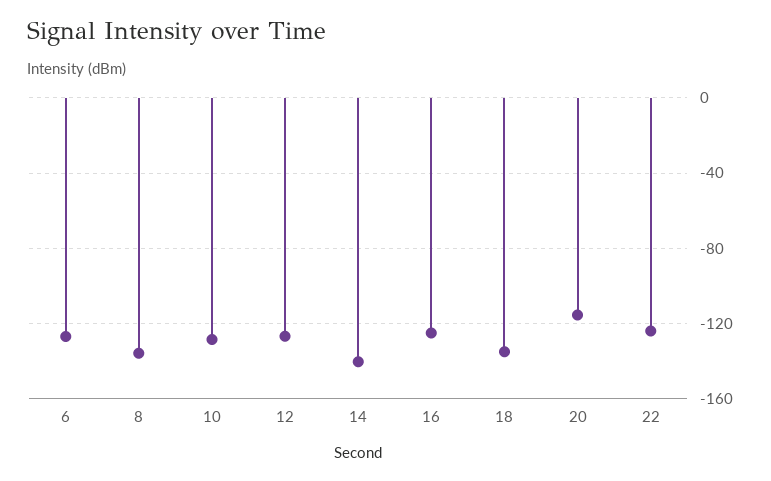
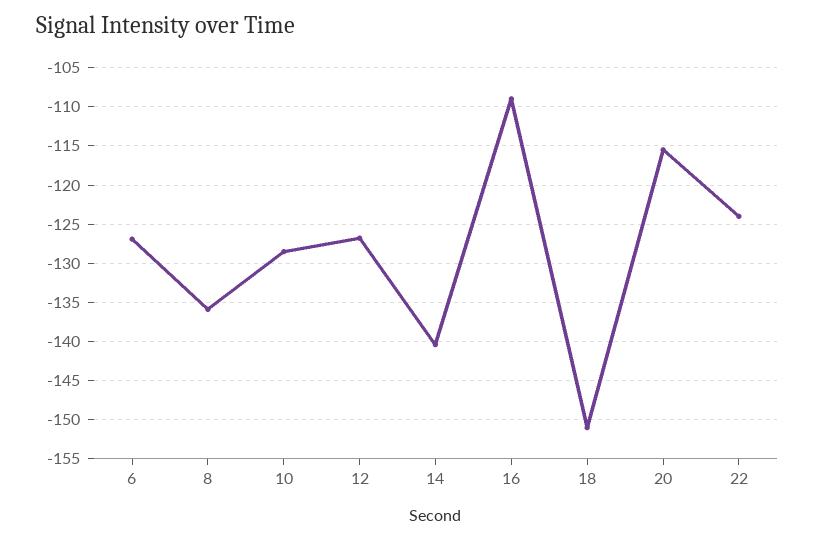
  {
    "6": -127,
    "8": -136,
    "10": -129,
    "12": -127,
    "14": -140,
-   "16": -125,
+   "16": -109,
-   "18": -135,
+   "18": -151,
    "20": -116,
    "22": -124
  }

